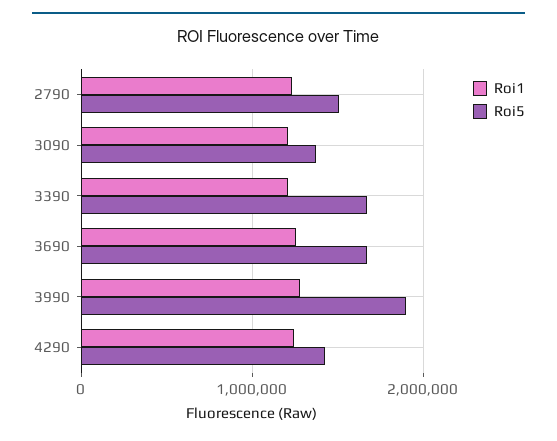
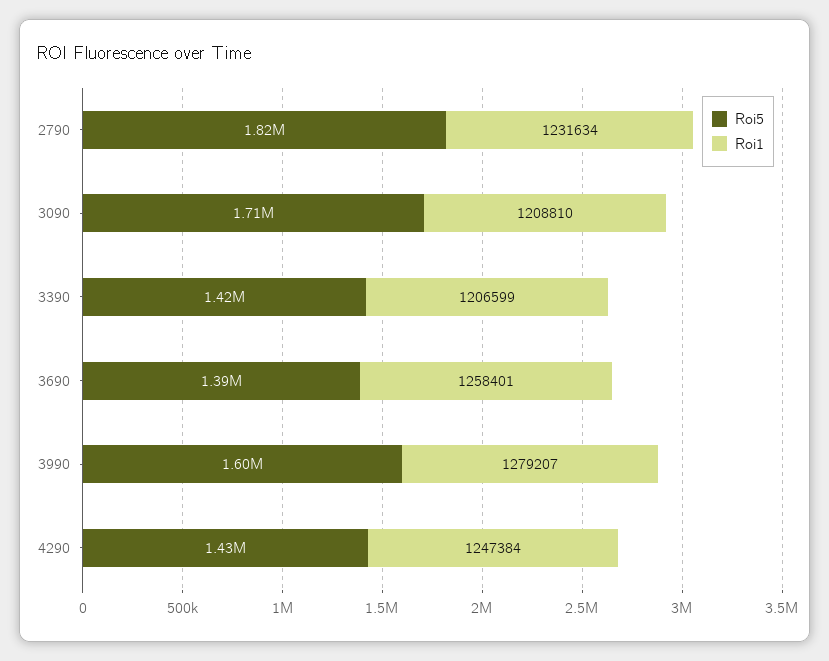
  {
    "Roi1": {
      "2790": 1231634,
      "3090": 1208810,
      "3390": 1206599,
      "3690": 1258401,
      "3990": 1279207,
      "4290": 1247384
    },
    "Roi5": {
-     "2790": 1500000,
+     "2790": 1820000,
-     "3090": 1400000,
+     "3090": 1710000,
-     "3390": 1700000,
+     "3390": 1420000,
-     "3690": 1700000,
+     "3690": 1390000,
-     "3990": 1900000,
+     "3990": 1600000,
      "4290": 1430000
    }
  }

